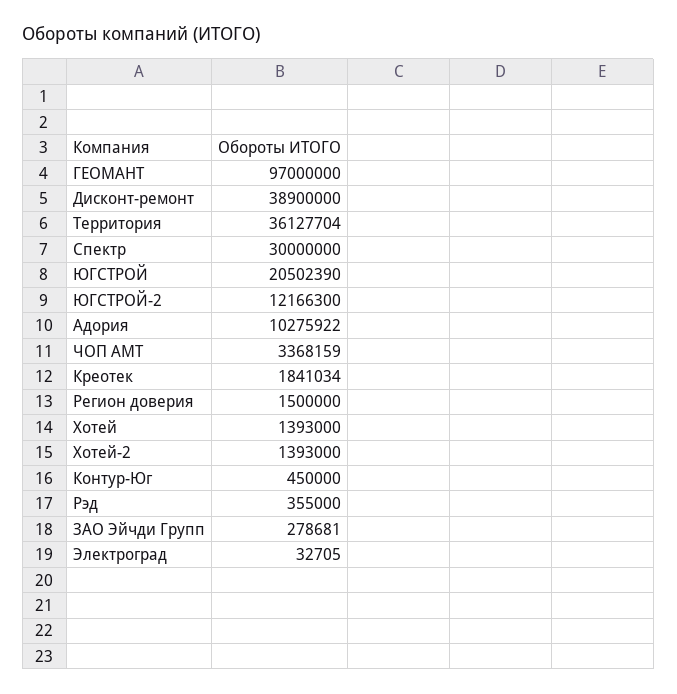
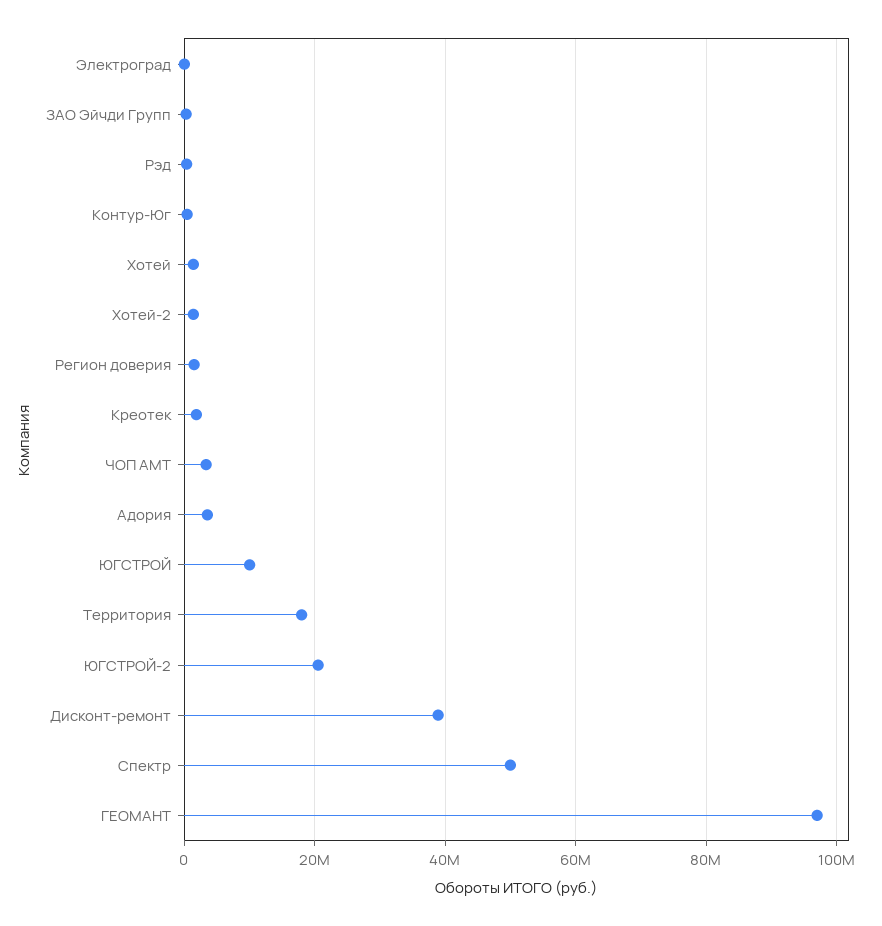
  {
    "ГЕОМАНТ": 97000000,
    "Дисконт-ремонт": 38900000,
-   "Территория": 36127704,
+   "Территория": 18000000,
-   "Спектр": 30000000,
+   "Спектр": 50000000,
-   "ЮГСТРОЙ": 20502390,
+   "ЮГСТРОЙ": 10000000,
-   "ЮГСТРОЙ-2": 12166300,
+   "ЮГСТРОЙ-2": 20000000,
-   "Адория": 10275922,
+   "Адория": 4000000,
    "ЧОП АМТ": 3368159,
    "Креотек": 1841034,
    "Регион доверия": 1500000,
    "Хотей": 1393000,
    "Хотей-2": 1393000,
    "Контур-Юг": 450000,
    "Рэд": 355000,
    "ЗАО Эйчди Групп": 278681,
    "Электроград": 32705
  }

